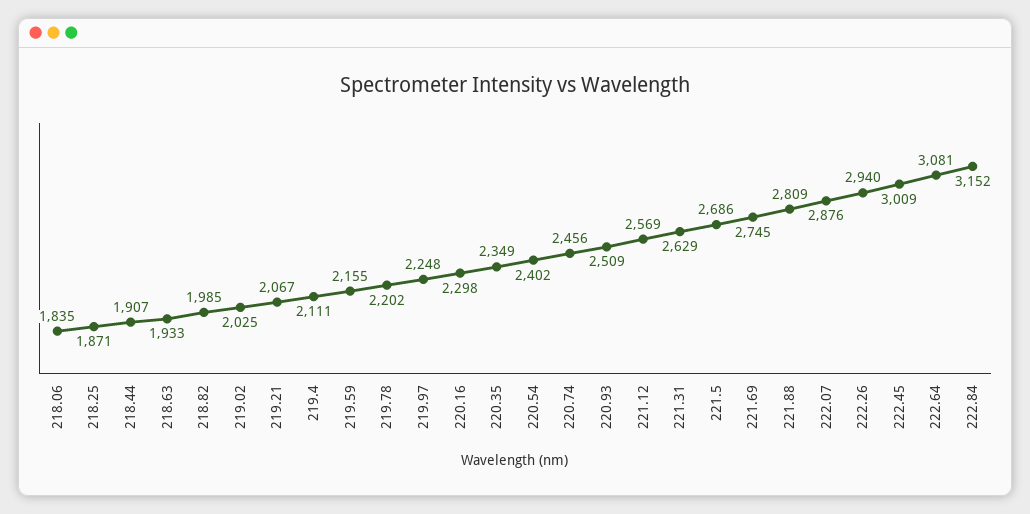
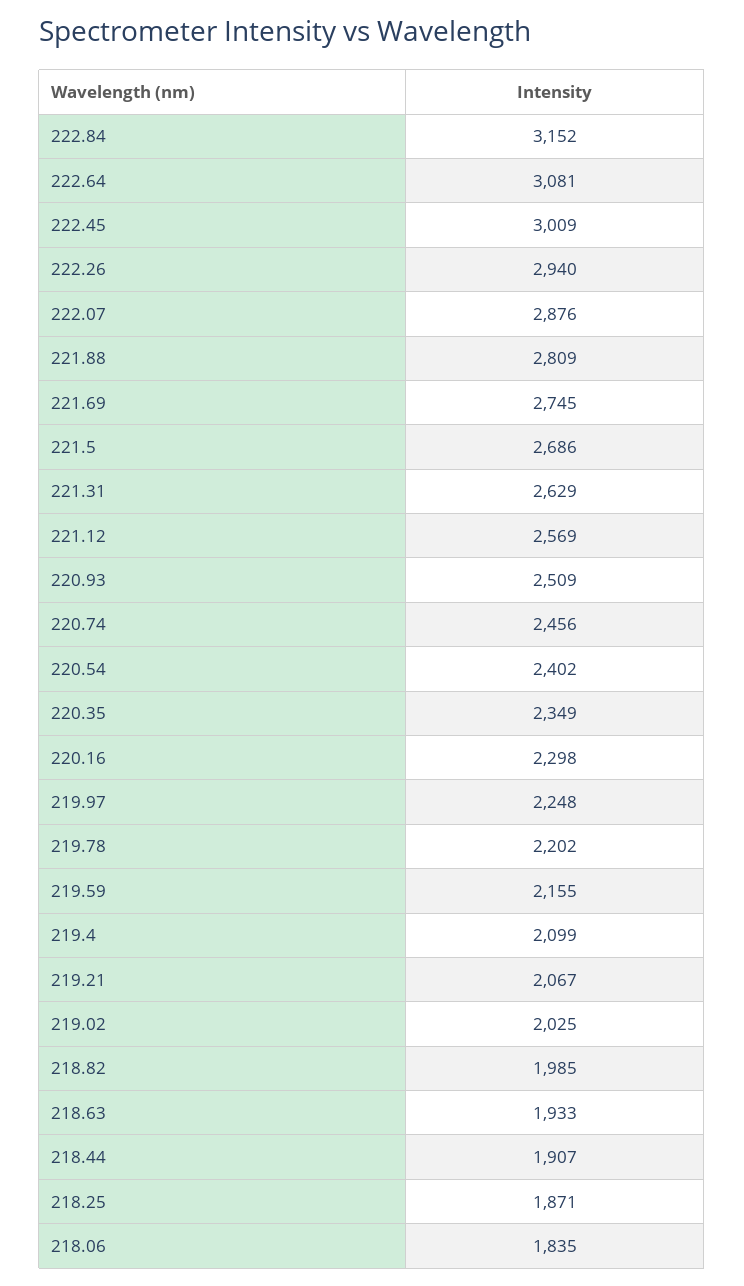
  {
    "218.06": 1835,
    "218.25": 1871,
    "218.44": 1907,
    "218.63": 1933,
    "218.82": 1985,
    "219.02": 2025,
    "219.21": 2067,
-   "219.4": 2111,
+   "219.4": 2099,
    "219.59": 2155,
    "219.78": 2202,
    "219.97": 2248,
    "220.16": 2298,
    "220.35": 2349,
    "220.54": 2402,
    "220.74": 2456,
    "220.93": 2509,
    "221.12": 2569,
    "221.31": 2629,
    "221.5": 2686,
    "221.69": 2745,
    "221.88": 2809,
    "222.07": 2876,
    "222.26": 2940,
    "222.45": 3009,
    "222.64": 3081,
    "222.84": 3152
  }

